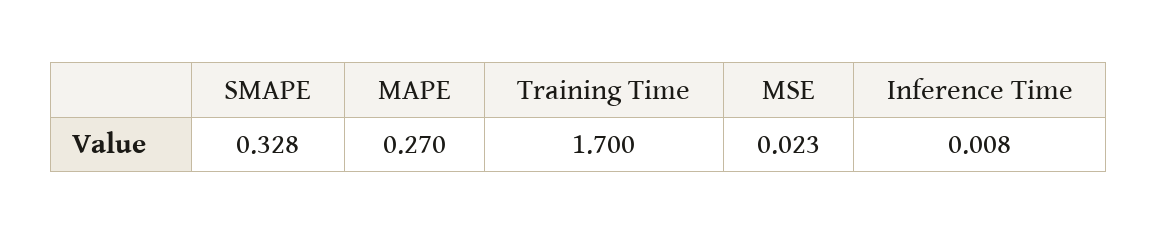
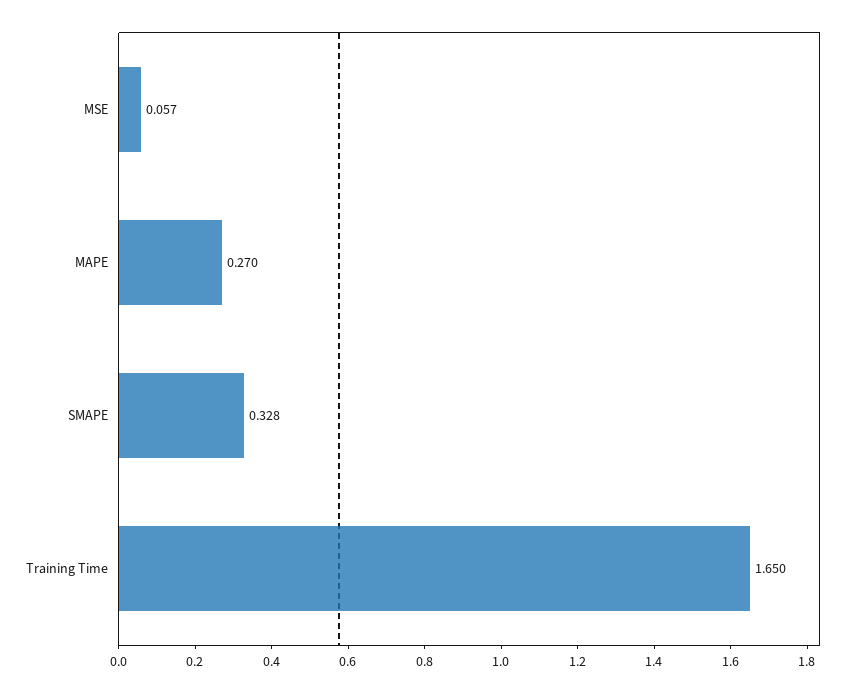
  {
    "SMAPE": 0.328,
    "MAPE": 0.27,
-   "Training Time": 1.7,
+   "Training Time": 1.65,
-   "MSE": 0.023,
+   "MSE": 0.057
-   "Inference Time": 0.008
  }

